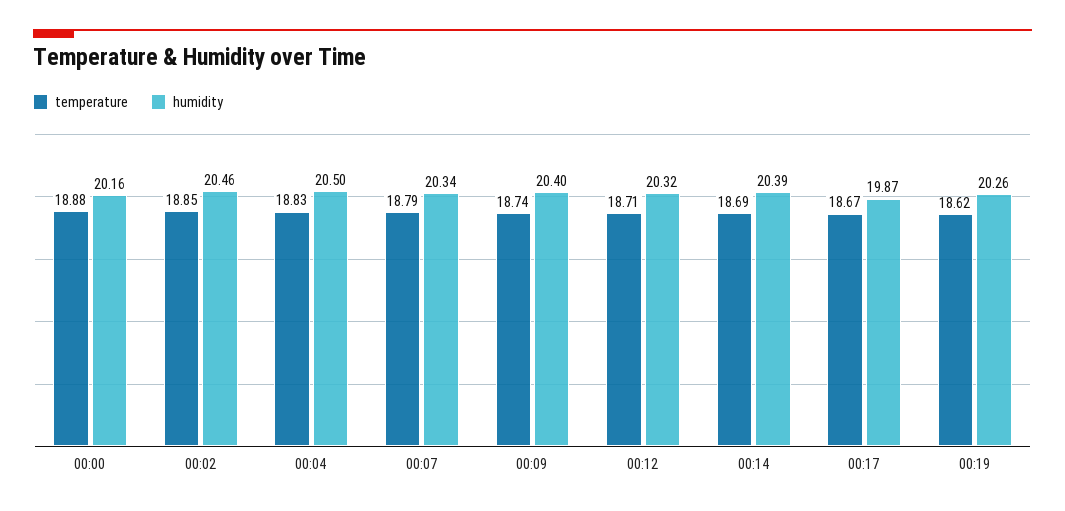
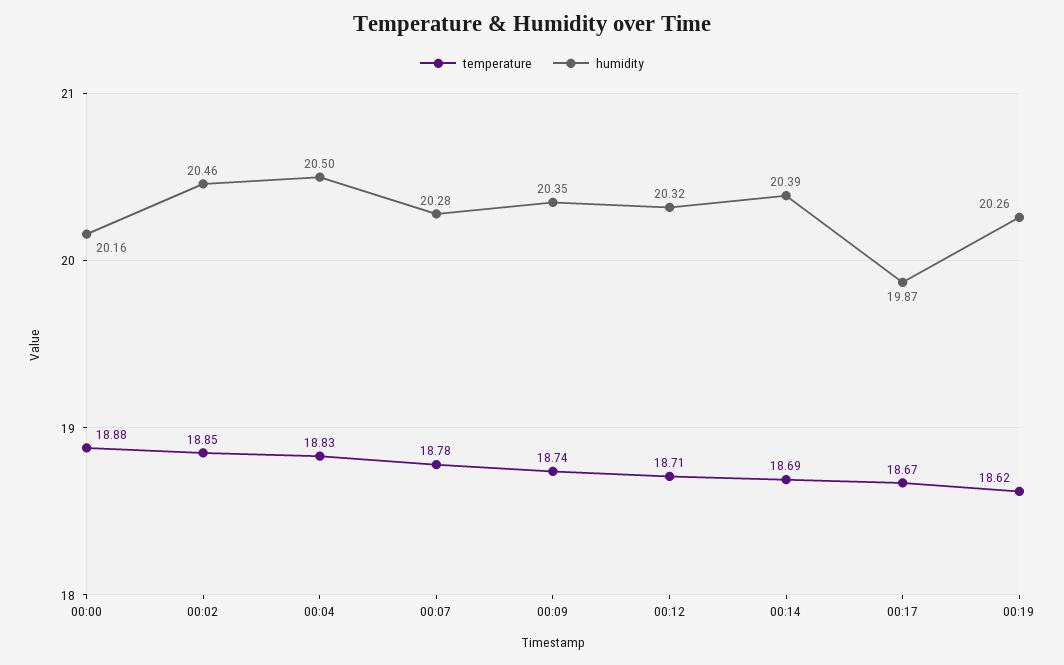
  {
    "temperature": {
      "00:00": 18.88,
      "00:02": 18.85,
      "00:04": 18.83,
-     "00:07": 18.79,
+     "00:07": 18.78,
      "00:09": 18.74,
      "00:12": 18.71,
      "00:14": 18.69,
      "00:17": 18.67,
      "00:19": 18.62
    },
    "humidity": {
      "00:00": 20.16,
      "00:02": 20.46,
      "00:04": 20.5,
-     "00:07": 20.34,
+     "00:07": 20.28,
-     "00:09": 20.4,
+     "00:09": 20.35,
      "00:12": 20.32,
      "00:14": 20.39,
      "00:17": 19.87,
      "00:19": 20.26
    }
  }

